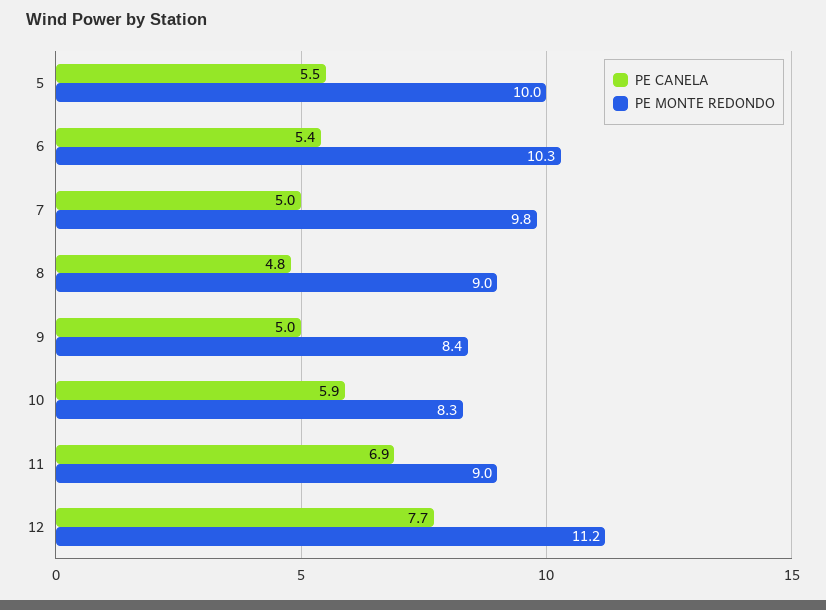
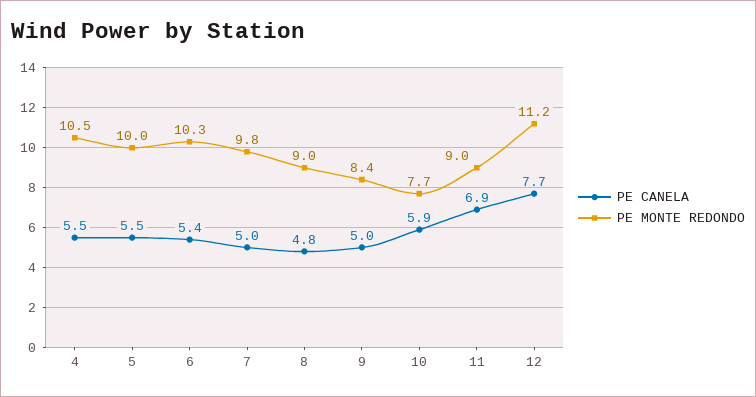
  {
    "PE CANELA": {
      "5": 5.5,
      "6": 5.4,
      "7": 5,
      "8": 4.8,
      "9": 5,
      "10": 5.9,
      "11": 6.9,
-     "12": 7.7
+     "12": 7.7,
+     "4": 5.5
    },
    "PE MONTE REDONDO": {
      "5": 10,
      "6": 10.3,
      "7": 9.8,
      "8": 9,
      "9": 8.4,
-     "10": 8.3,
+     "10": 7.7,
      "11": 9,
-     "12": 11.2
+     "12": 11.2,
+     "4": 10.5
    }
  }

